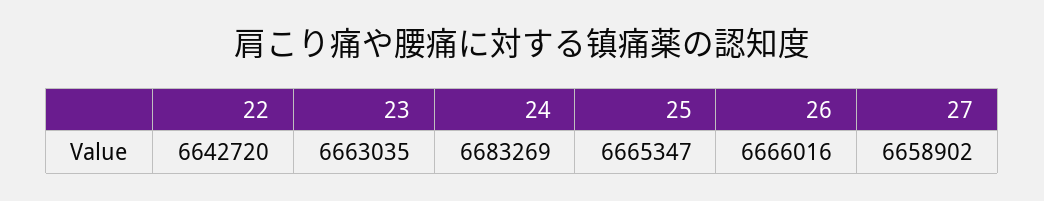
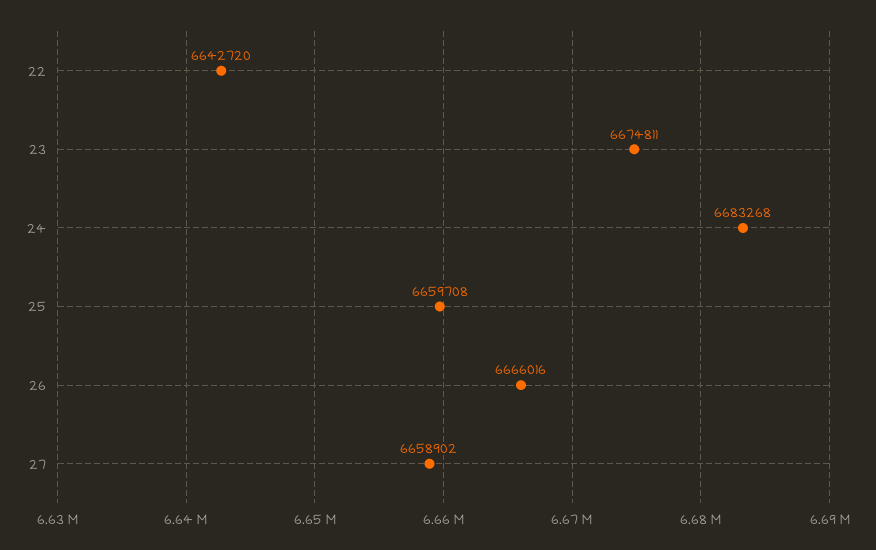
  {
    "22": 6642720,
-   "23": 6663035,
+   "23": 6674811,
-   "24": 6683269,
+   "24": 6683268,
-   "25": 6665347,
+   "25": 6659708,
    "26": 6666016,
    "27": 6658902
  }

